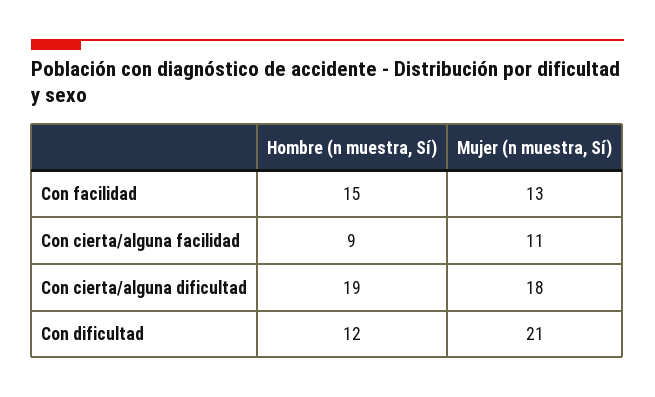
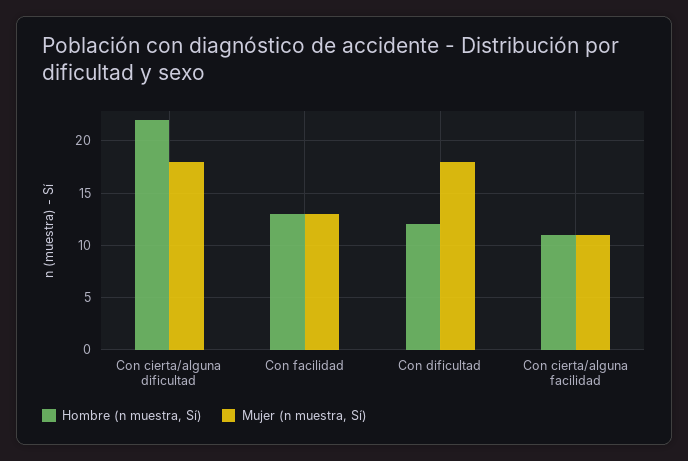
  {
    "Hombre (n muestra, Sí)": {
-     "Con facilidad": 15,
+     "Con facilidad": 13,
-     "Con cierta/alguna facilidad": 9,
+     "Con cierta/alguna facilidad": 11,
-     "Con cierta/alguna dificultad": 19,
+     "Con cierta/alguna dificultad": 22,
      "Con dificultad": 12
    },
    "Mujer (n muestra, Sí)": {
      "Con facilidad": 13,
      "Con cierta/alguna facilidad": 11,
      "Con cierta/alguna dificultad": 18,
-     "Con dificultad": 21
+     "Con dificultad": 18
    }
  }

